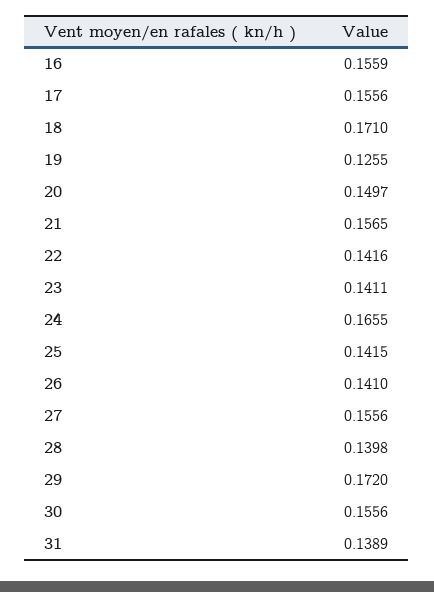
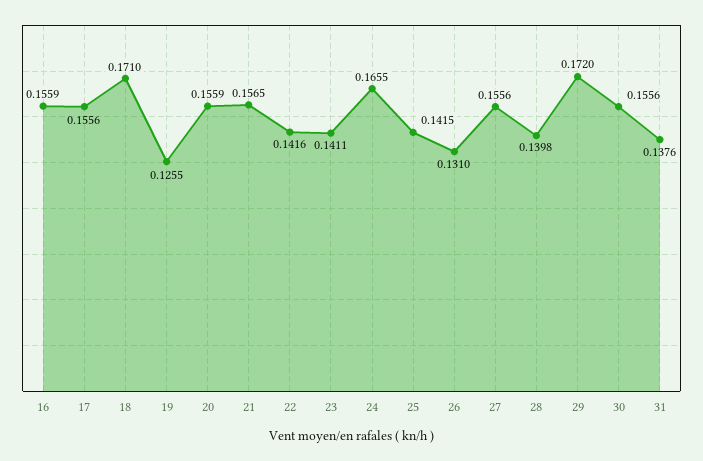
  {
    "16": 0.1559,
    "17": 0.1556,
    "18": 0.171,
    "19": 0.1255,
-   "20": 0.1497,
+   "20": 0.1559,
    "21": 0.1565,
    "22": 0.1416,
    "23": 0.1411,
    "24": 0.1655,
    "25": 0.1415,
-   "26": 0.141,
+   "26": 0.131,
    "27": 0.1556,
    "28": 0.1398,
    "29": 0.172,
    "30": 0.1556,
-   "31": 0.1389
+   "31": 0.1376
  }

